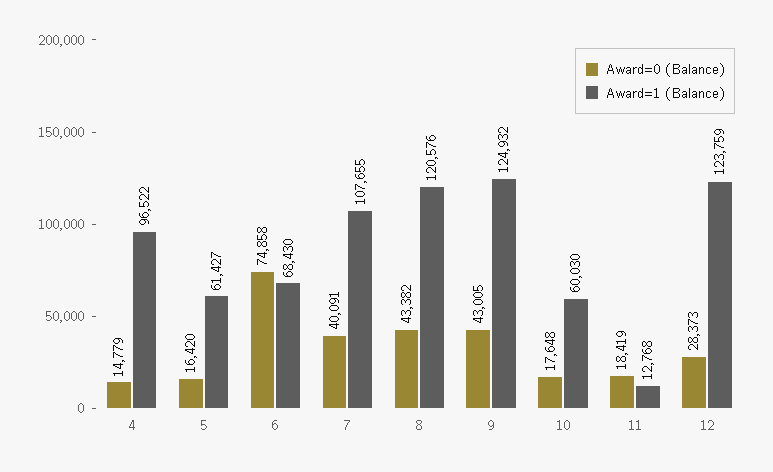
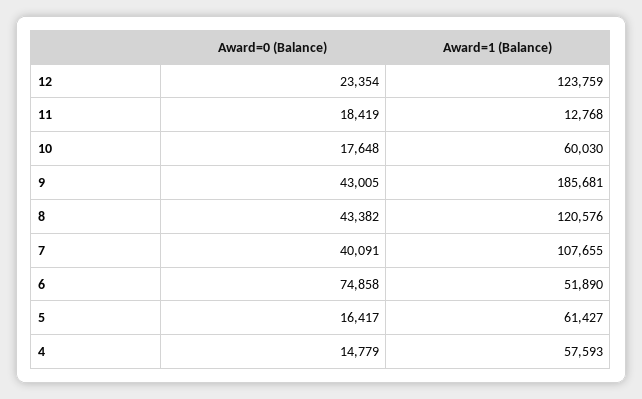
  {
    "Award=0 (Balance)": {
      "4": 14779,
-     "5": 16420,
+     "5": 16417,
      "6": 74858,
      "7": 40091,
      "8": 43382,
      "9": 43005,
      "10": 17648,
      "11": 18419,
-     "12": 28373
+     "12": 23354
    },
    "Award=1 (Balance)": {
-     "4": 96522,
+     "4": 57593,
      "5": 61427,
-     "6": 68430,
+     "6": 51890,
      "7": 107655,
      "8": 120576,
-     "9": 124932,
+     "9": 185681,
      "10": 60030,
      "11": 12768,
      "12": 123759
    }
  }

